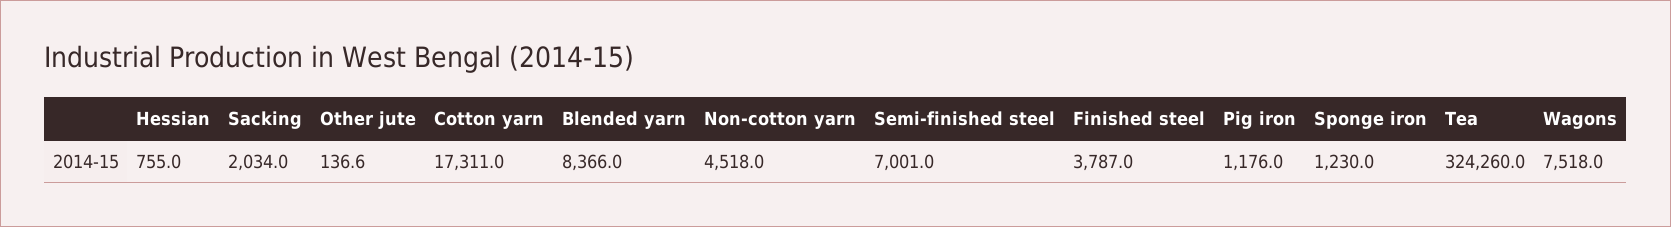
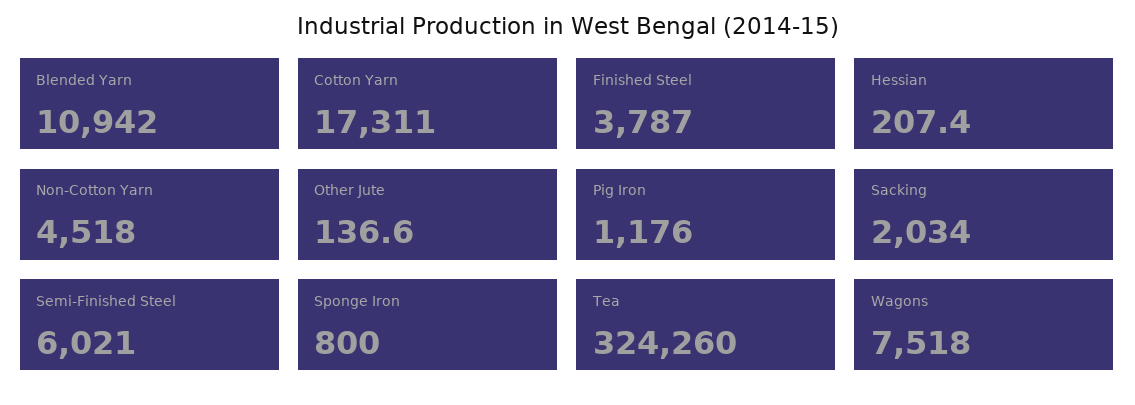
  {
-   "Hessian": 755,
+   "Hessian": 207.4,
    "Sacking": 2034,
    "Other jute": 136.6,
    "Cotton yarn": 17311,
-   "Blended yarn": 8366,
+   "Blended yarn": 10942,
    "Non-cotton yarn": 4518,
-   "Semi-finished steel": 7001,
+   "Semi-finished steel": 6021,
    "Finished steel": 3787,
    "Pig iron": 1176,
-   "Sponge iron": 1230,
+   "Sponge iron": 800,
    "Tea": 324260,
    "Wagons": 7518
  }

